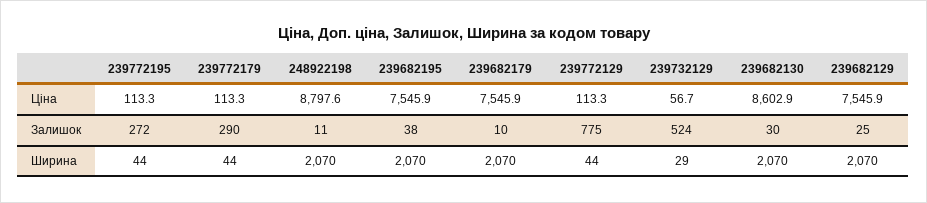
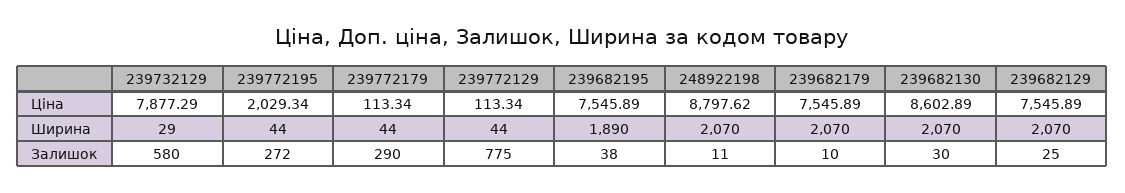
  {
    "239772195": {
-     "Ціна": 113.3,
+     "Ціна": 2029.34,
      "Залишок": 272,
      "Ширина": 44
    },
    "239772179": {
      "Ціна": 113.34,
      "Залишок": 290,
      "Ширина": 44
    },
    "248922198": {
      "Ціна": 8797.62,
      "Залишок": 11,
      "Ширина": 2070
    },
    "239682195": {
      "Ціна": 7545.89,
      "Залишок": 38,
-     "Ширина": 2070
+     "Ширина": 1890
    },
    "239682179": {
      "Ціна": 7545.89,
      "Залишок": 10,
      "Ширина": 2070
    },
    "239772129": {
      "Ціна": 113.34,
      "Залишок": 775,
      "Ширина": 44
    },
    "239732129": {
-     "Ціна": 56.7,
+     "Ціна": 7877.29,
-     "Залишок": 524,
+     "Залишок": 580,
      "Ширина": 29
    },
    "239682130": {
      "Ціна": 8602.89,
      "Залишок": 30,
      "Ширина": 2070
    },
    "239682129": {
      "Ціна": 7545.89,
      "Залишок": 25,
      "Ширина": 2070
    }
  }

